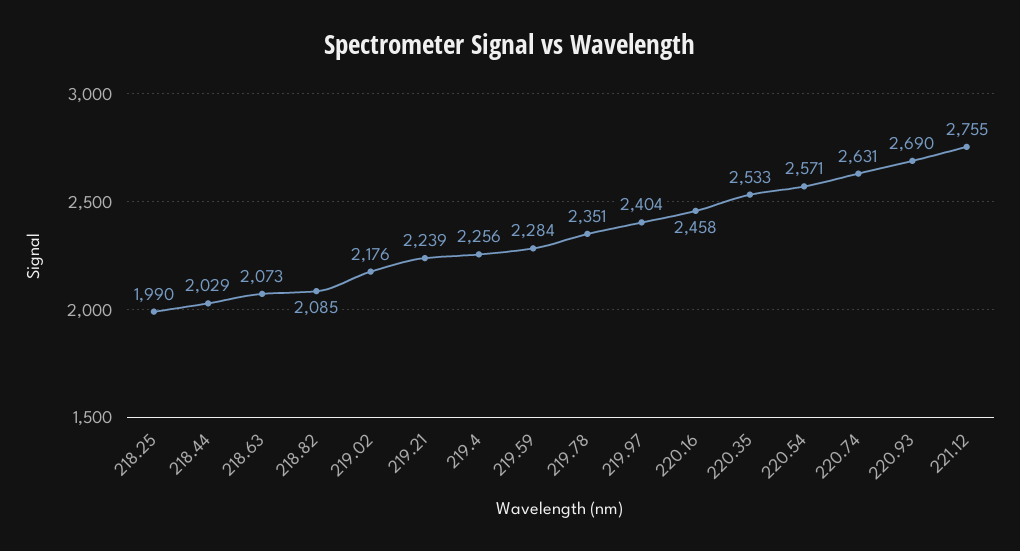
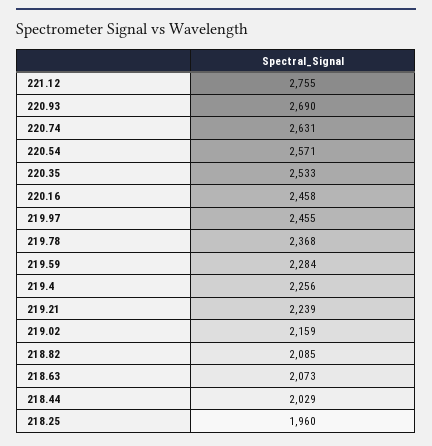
  {
-   "218.25": 1990,
+   "218.25": 1960,
    "218.44": 2029,
    "218.63": 2073,
    "218.82": 2085,
-   "219.02": 2176,
+   "219.02": 2159,
    "219.21": 2239,
    "219.4": 2256,
    "219.59": 2284,
-   "219.78": 2351,
+   "219.78": 2368,
-   "219.97": 2404,
+   "219.97": 2455,
    "220.16": 2458,
    "220.35": 2533,
    "220.54": 2571,
    "220.74": 2631,
    "220.93": 2690,
    "221.12": 2755
  }

